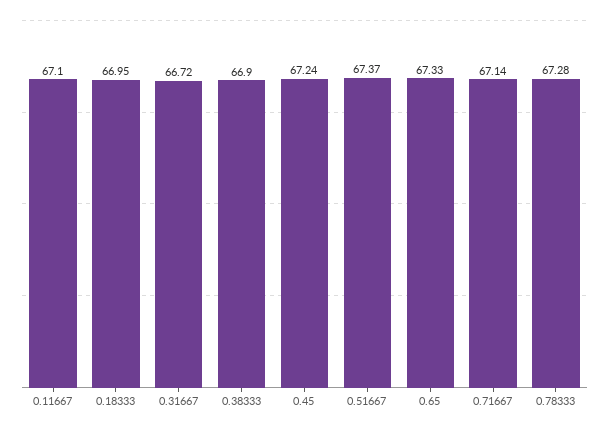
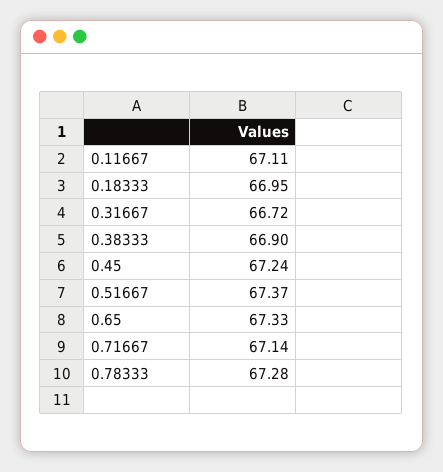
  {
-   "0.11667": 67.1,
+   "0.11667": 67.11,
    "0.18333": 66.95,
    "0.31667": 66.72,
    "0.38333": 66.9,
    "0.45": 67.24,
    "0.51667": 67.37,
    "0.65": 67.33,
    "0.71667": 67.14,
    "0.78333": 67.28
  }

